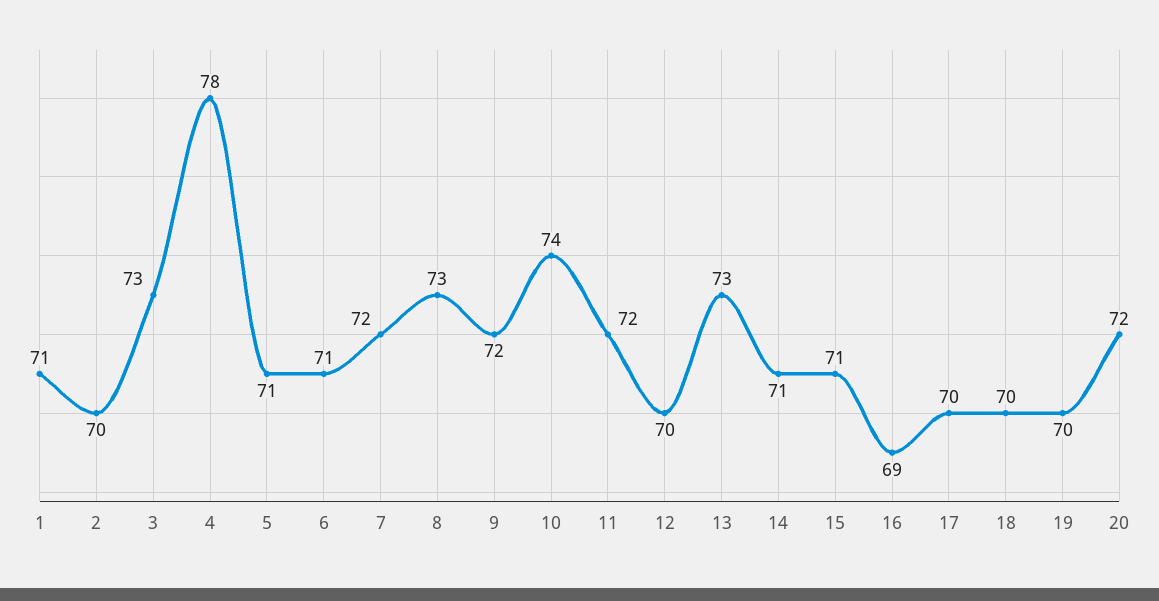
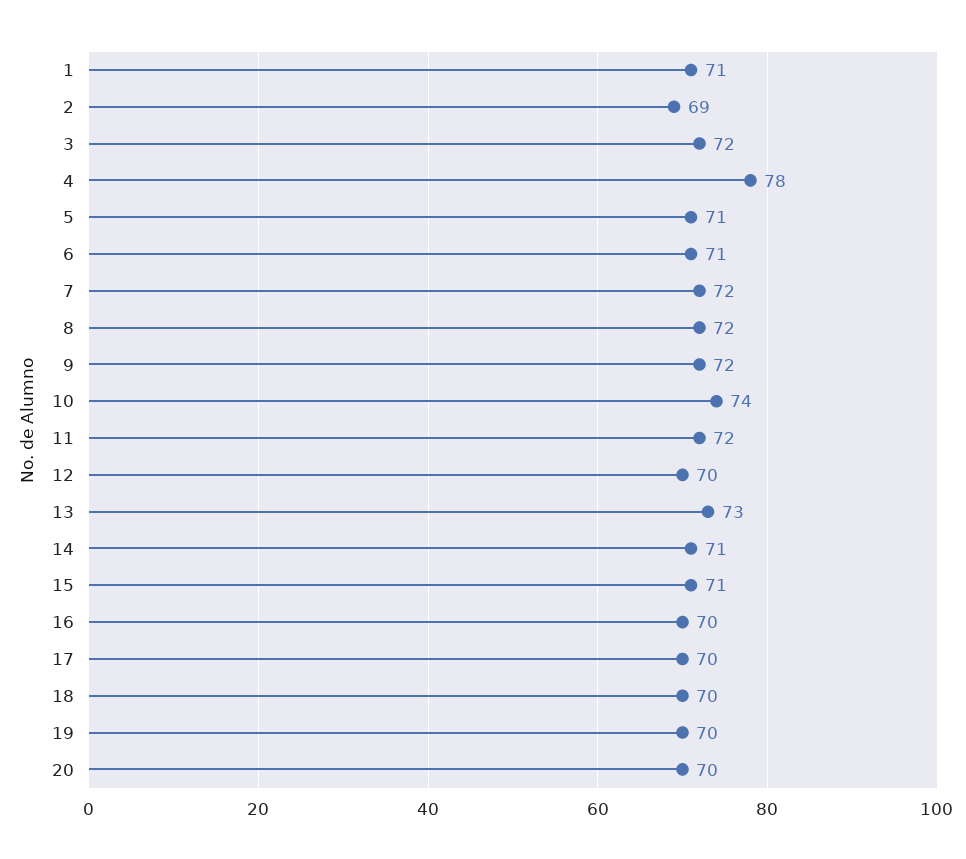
  {
    "1": 71,
-   "2": 70,
+   "2": 69,
-   "3": 73,
+   "3": 72,
    "4": 78,
    "5": 71,
    "6": 71,
    "7": 72,
-   "8": 73,
+   "8": 72,
    "9": 72,
    "10": 74,
    "11": 72,
    "12": 70,
    "13": 73,
    "14": 71,
    "15": 71,
-   "16": 69,
+   "16": 70,
    "17": 70,
    "18": 70,
    "19": 70,
-   "20": 72
+   "20": 70
  }

